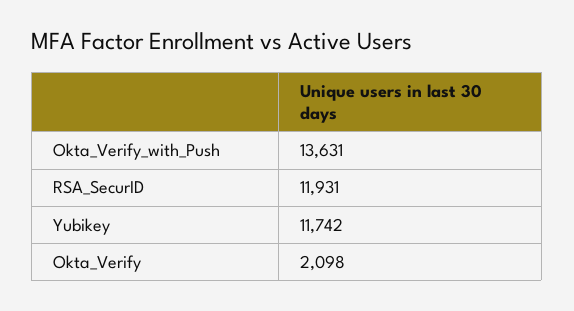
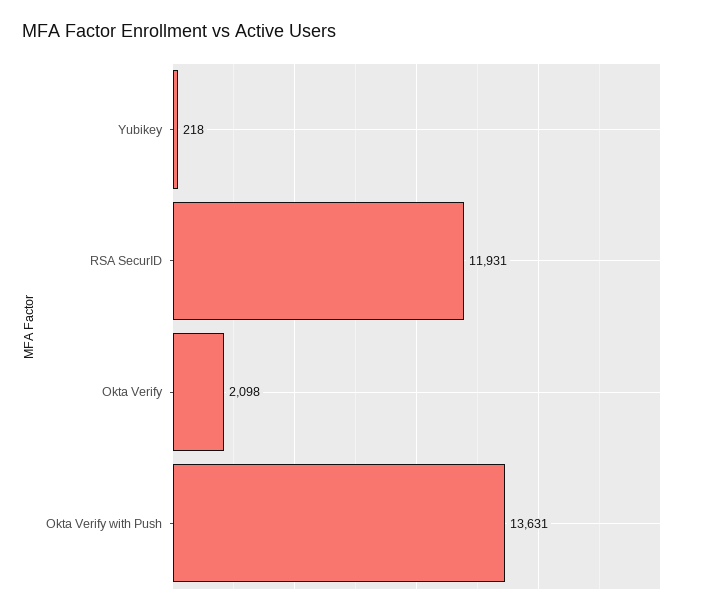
  {
    "Okta_Verify_with_Push": 13631,
    "RSA_SecurID": 11931,
-   "Yubikey": 11742,
+   "Yubikey": 218,
    "Okta_Verify": 2098
  }

